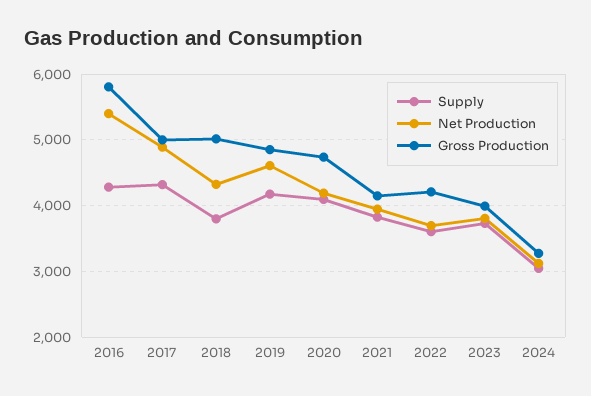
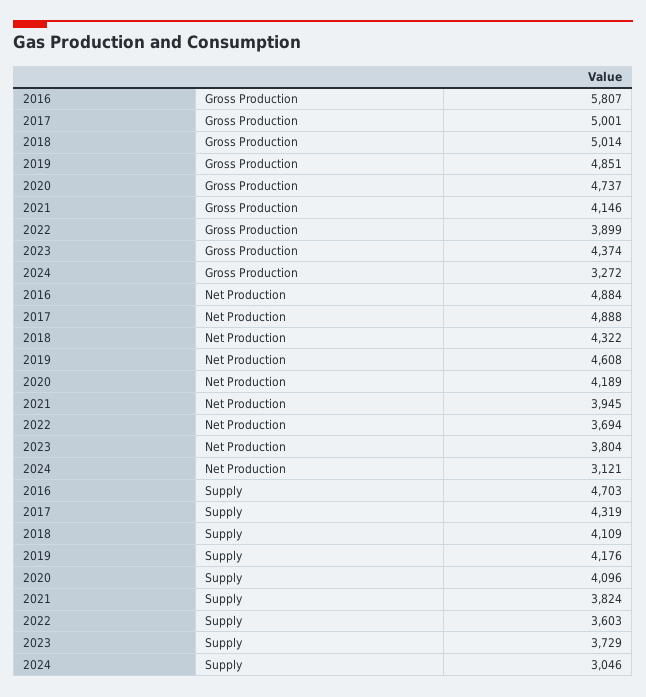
  {
    "Supply": {
-     "2016": 4300,
+     "2016": 4703,
      "2017": 4319,
-     "2018": 3800,
+     "2018": 4109,
      "2019": 4176,
      "2020": 4096,
      "2021": 3824,
      "2022": 3603,
      "2023": 3729,
      "2024": 3046
    },
    "Net Production": {
-     "2016": 5400,
+     "2016": 4884,
      "2017": 4888,
      "2018": 4322,
      "2019": 4608,
      "2020": 4189,
      "2021": 3945,
      "2022": 3694,
      "2023": 3804,
      "2024": 3121
    },
    "Gross Production": {
      "2016": 5807,
      "2017": 5001,
      "2018": 5014,
      "2019": 4851,
      "2020": 4737,
      "2021": 4146,
-     "2022": 4200,
+     "2022": 3899,
-     "2023": 4000,
+     "2023": 4374,
      "2024": 3272
    }
  }

